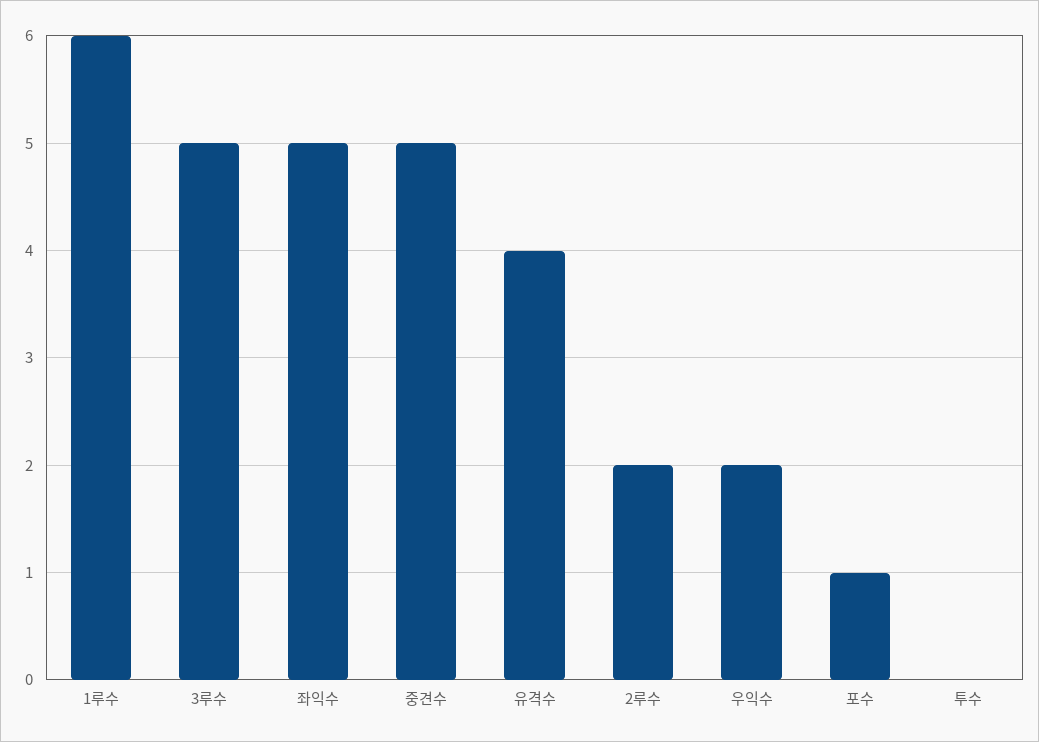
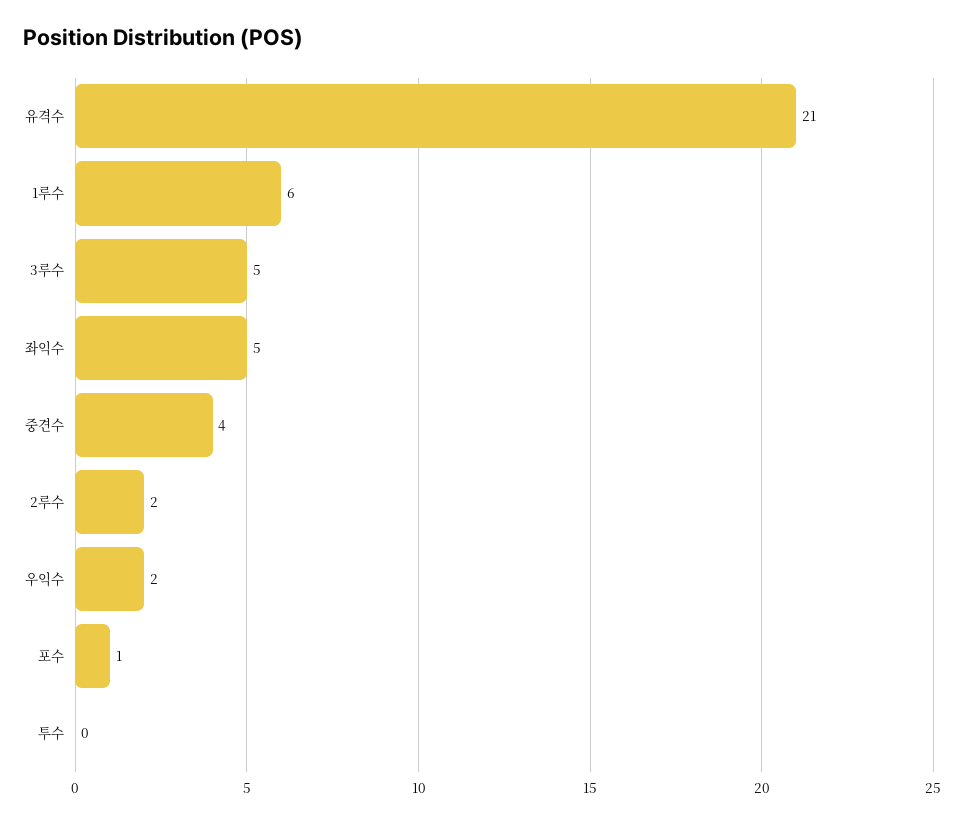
  {
    "1루수": 6,
    "3루수": 5,
    "좌익수": 5,
-   "중견수": 5,
+   "중견수": 4,
-   "유격수": 4,
+   "유격수": 21,
    "2루수": 2,
    "우익수": 2,
    "포수": 1,
    "투수": 0
  }

